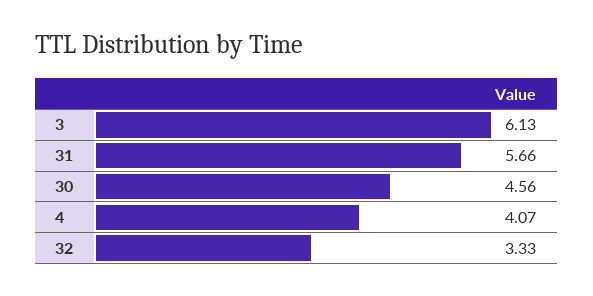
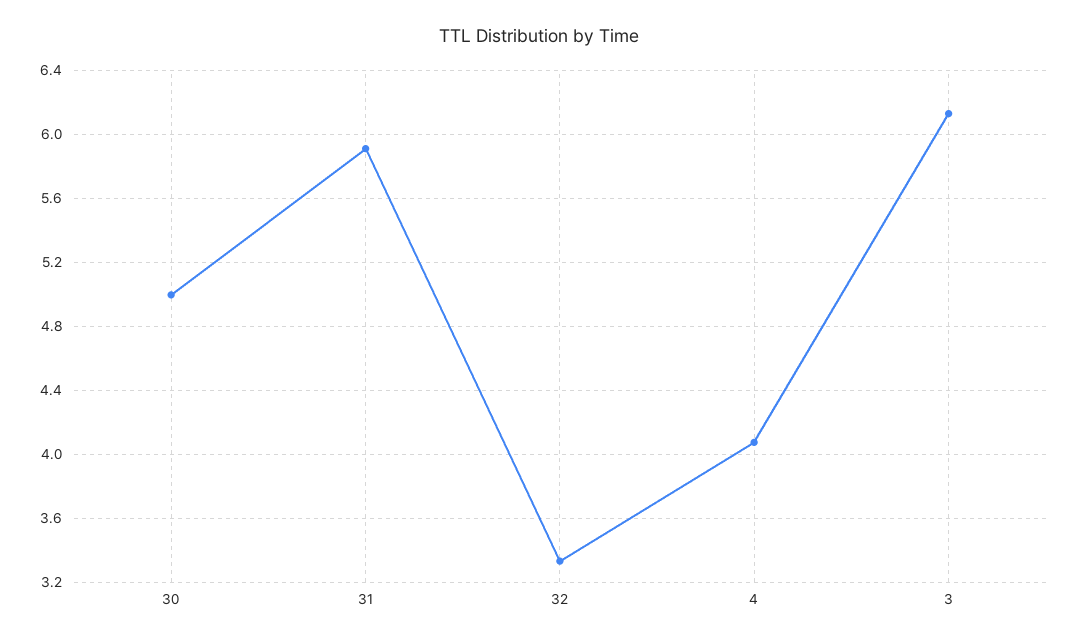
  {
    "3": 6.13,
-   "31": 5.66,
+   "31": 5.9,
-   "30": 4.56,
+   "30": 5,
    "4": 4.07,
    "32": 3.33
  }

